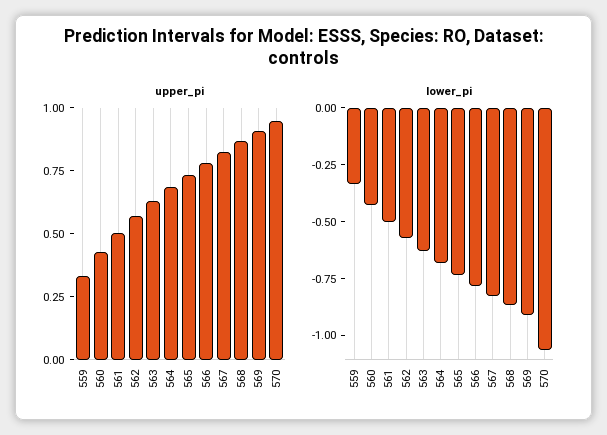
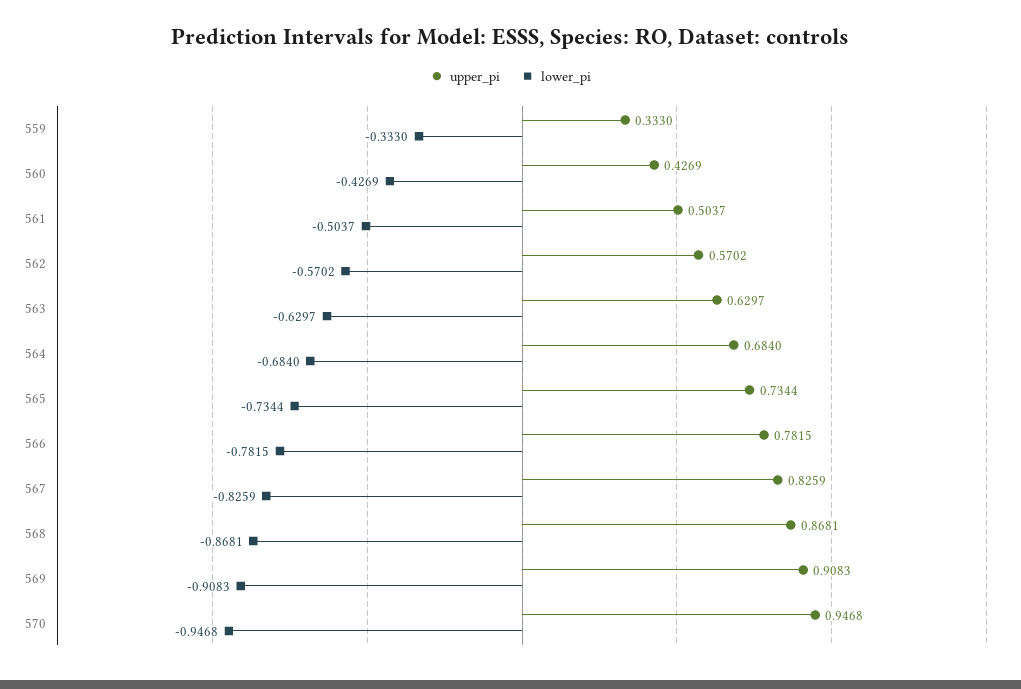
  {
    "upper_pi": {
      "559": 0.333,
      "560": 0.4269,
      "561": 0.5037,
      "562": 0.5702,
      "563": 0.6297,
      "564": 0.684,
      "565": 0.7344,
      "566": 0.7815,
      "567": 0.8259,
      "568": 0.8681,
      "569": 0.9083,
      "570": 0.9468
    },
    "lower_pi": {
      "559": -0.333,
      "560": -0.4269,
      "561": -0.5037,
      "562": -0.5702,
      "563": -0.6297,
      "564": -0.684,
      "565": -0.7344,
      "566": -0.7815,
      "567": -0.8259,
      "568": -0.8681,
      "569": -0.9083,
-     "570": -1.05
+     "570": -0.9468
    }
  }

